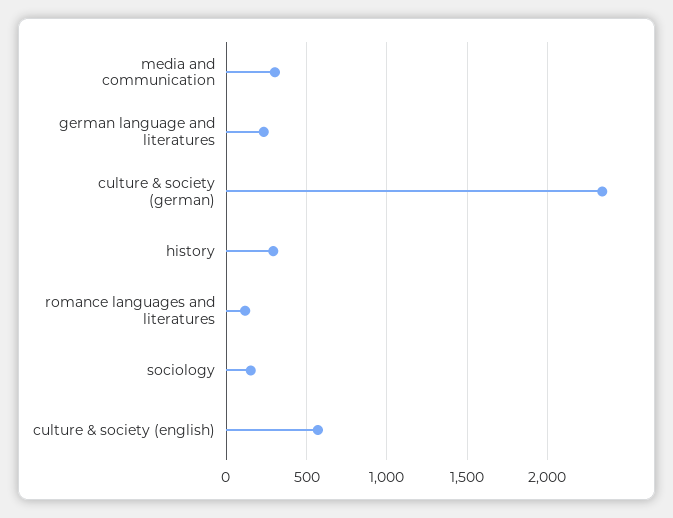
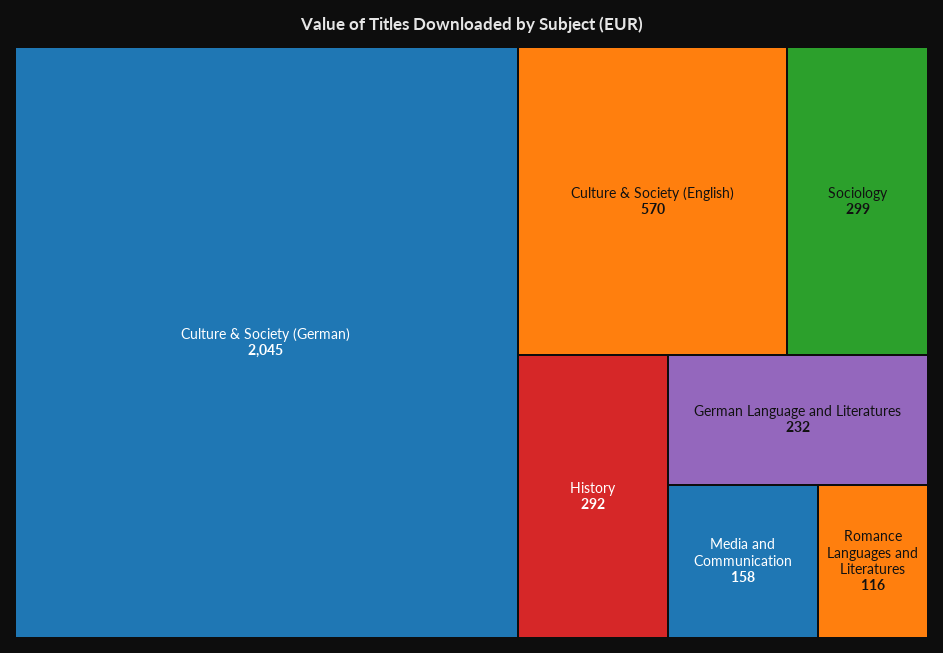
  {
-   "media and communication": 300,
+   "media and communication": 158,
    "german language and literatures": 232,
-   "culture & society (german)": 2350,
+   "culture & society (german)": 2045,
    "history": 292,
    "romance languages and literatures": 116,
-   "sociology": 150,
+   "sociology": 299,
    "culture & society (english)": 570
  }

